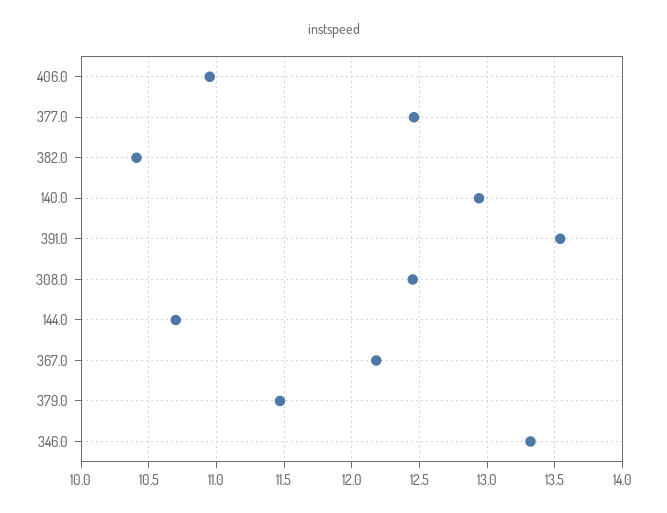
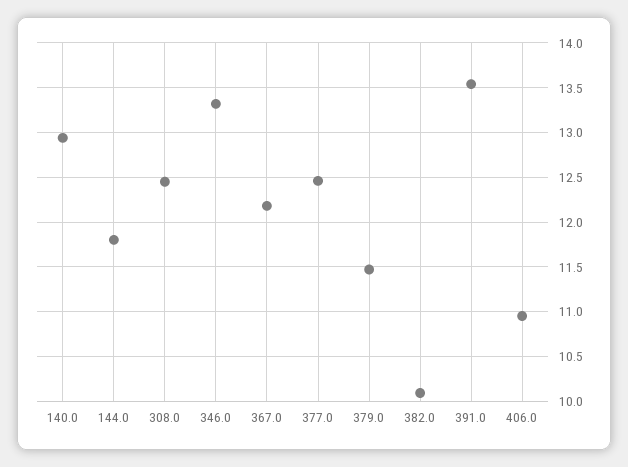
  {
    "406.0": 10.95,
    "377.0": 12.45,
-   "382.0": 10.4,
+   "382.0": 10.1,
    "140.0": 12.95,
    "391.0": 13.55,
    "308.0": 12.45,
-   "144.0": 10.7,
+   "144.0": 11.8,
    "367.0": 12.2,
    "379.0": 11.45,
    "346.0": 13.3
  }

